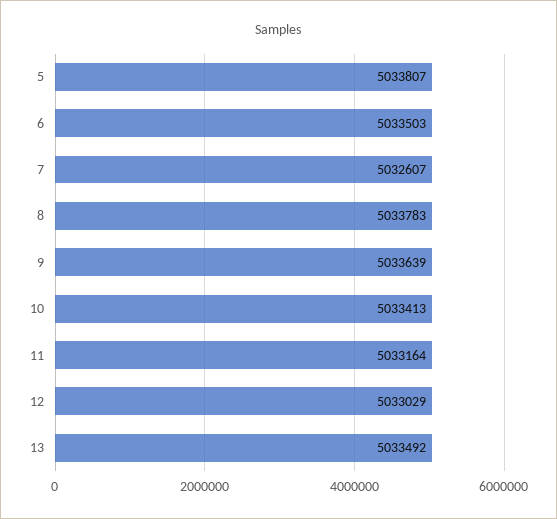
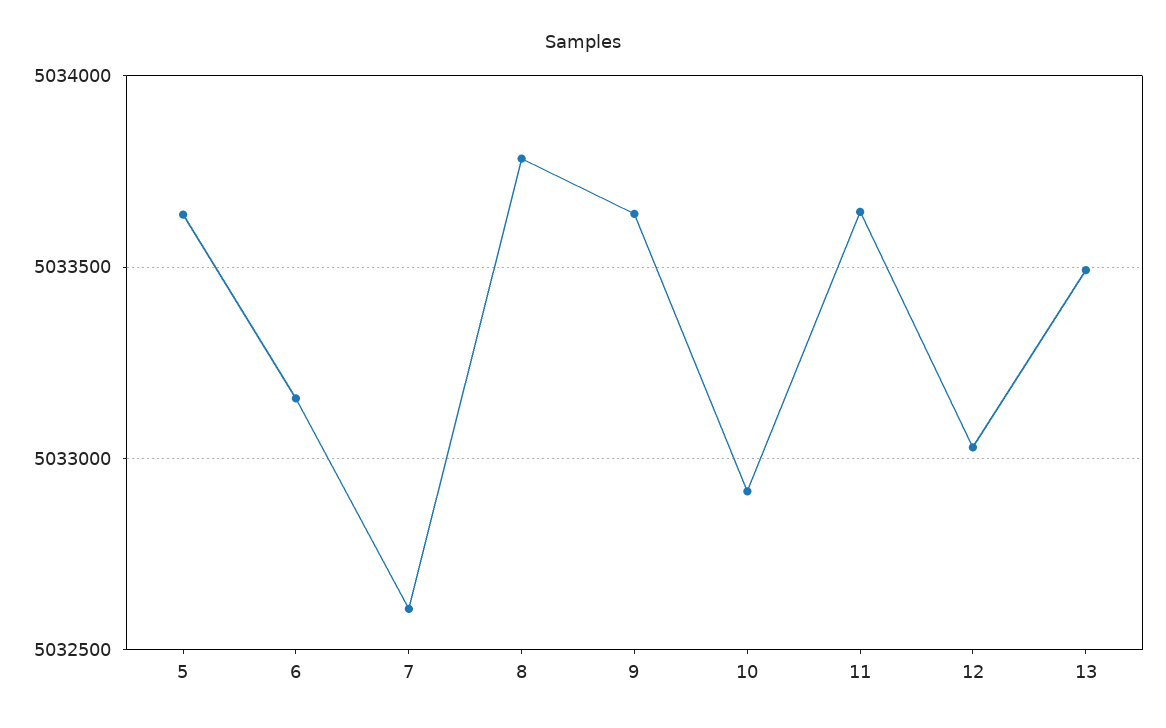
  {
-   "5": 5033807,
+   "5": 5033650,
-   "6": 5033503,
+   "6": 5033150,
    "7": 5032607,
    "8": 5033783,
    "9": 5033639,
-   "10": 5033413,
+   "10": 5032900,
-   "11": 5033164,
+   "11": 5033650,
    "12": 5033029,
    "13": 5033492
  }

